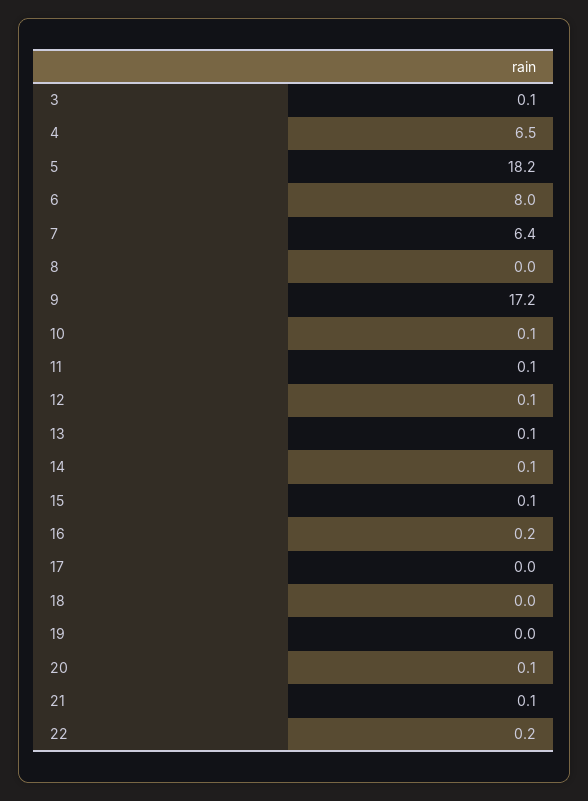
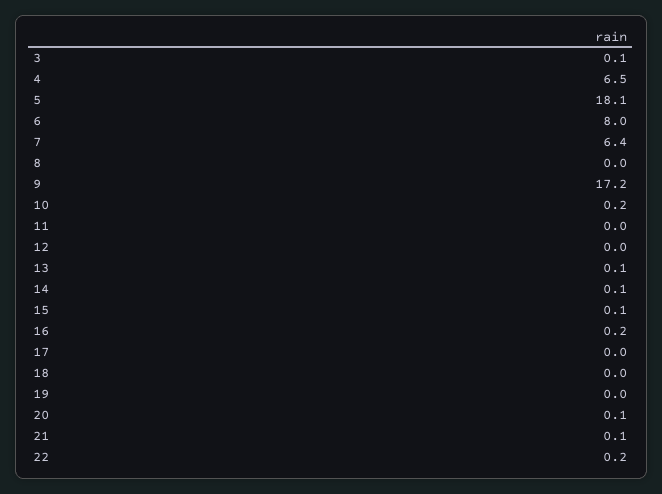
  {
    "3": 0.1,
    "4": 6.5,
-   "5": 18.2,
+   "5": 18.1,
    "6": 8,
    "7": 6.4,
    "8": 0,
    "9": 17.2,
-   "10": 0.1,
+   "10": 0.2,
-   "11": 0.1,
+   "11": 0,
-   "12": 0.1,
+   "12": 0,
    "13": 0.1,
    "14": 0.1,
    "15": 0.1,
    "16": 0.2,
    "17": 0,
    "18": 0,
    "19": 0,
    "20": 0.1,
    "21": 0.1,
    "22": 0.2
  }

